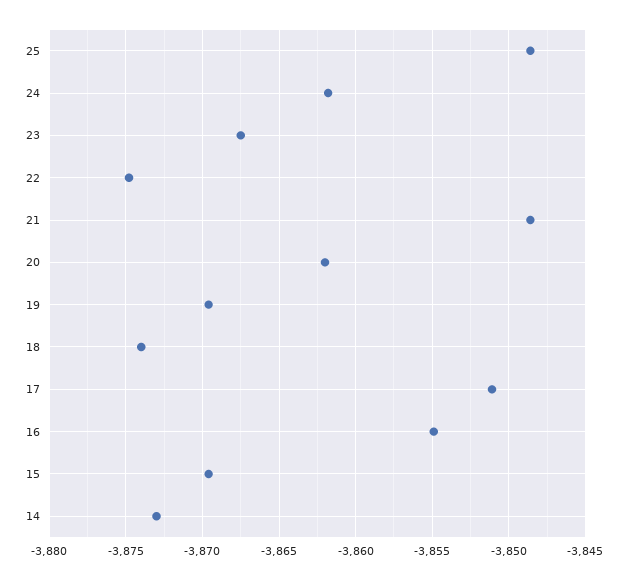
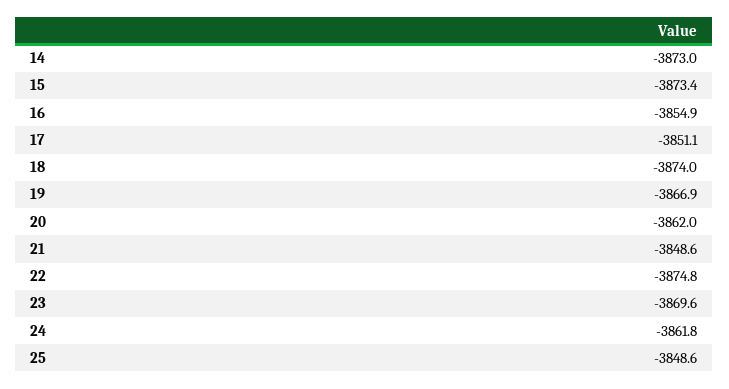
  {
    "25": -3848.6,
    "24": -3861.8,
-   "23": -3867.5,
+   "23": -3869.6,
    "22": -3874.8,
    "21": -3848.6,
    "20": -3862,
-   "19": -3869.5,
+   "19": -3866.9,
    "18": -3874,
    "17": -3851.1,
    "16": -3854.9,
-   "15": -3869.5,
+   "15": -3873.4,
    "14": -3873
  }

